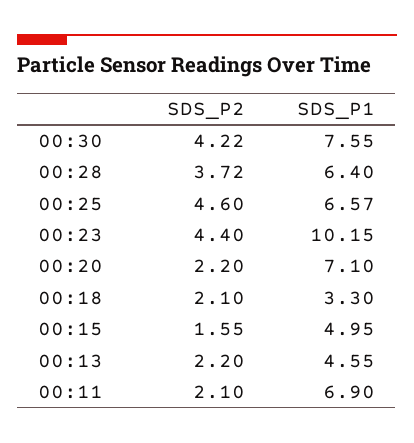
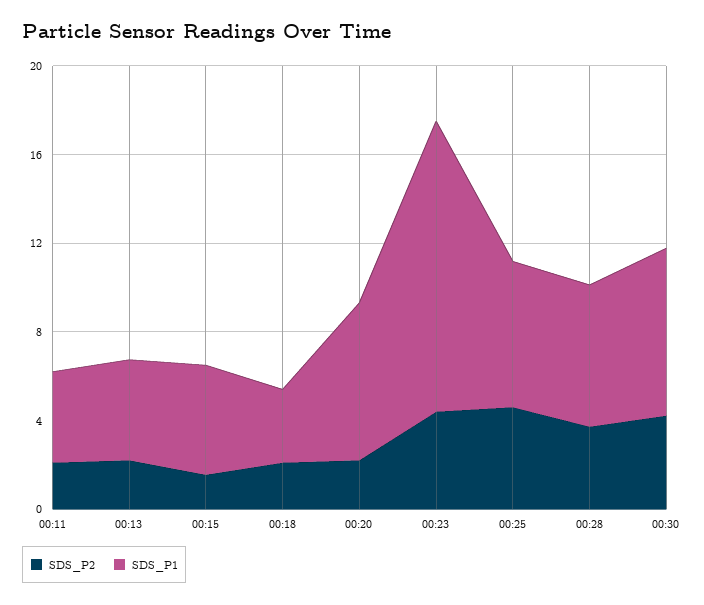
  {
    "SDS_P2": {
      "00:30": 4.22,
      "00:28": 3.72,
      "00:25": 4.6,
      "00:23": 4.4,
      "00:20": 2.2,
      "00:18": 2.1,
      "00:15": 1.55,
      "00:13": 2.2,
      "00:11": 2.1
    },
    "SDS_P1": {
      "00:30": 7.55,
      "00:28": 6.4,
      "00:25": 6.57,
-     "00:23": 10.15,
+     "00:23": 13,
      "00:20": 7.1,
      "00:18": 3.3,
      "00:15": 4.95,
      "00:13": 4.55,
-     "00:11": 6.9
+     "00:11": 4
    }
  }

